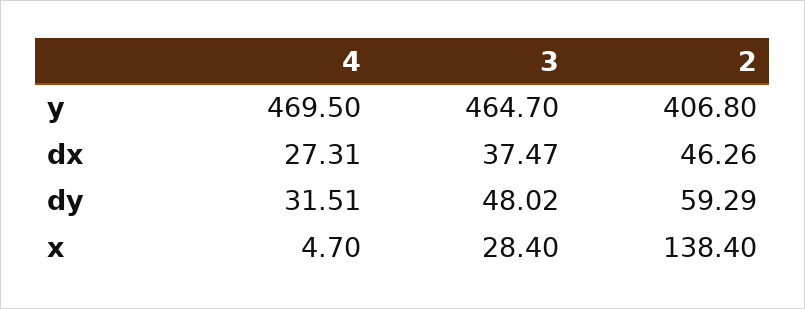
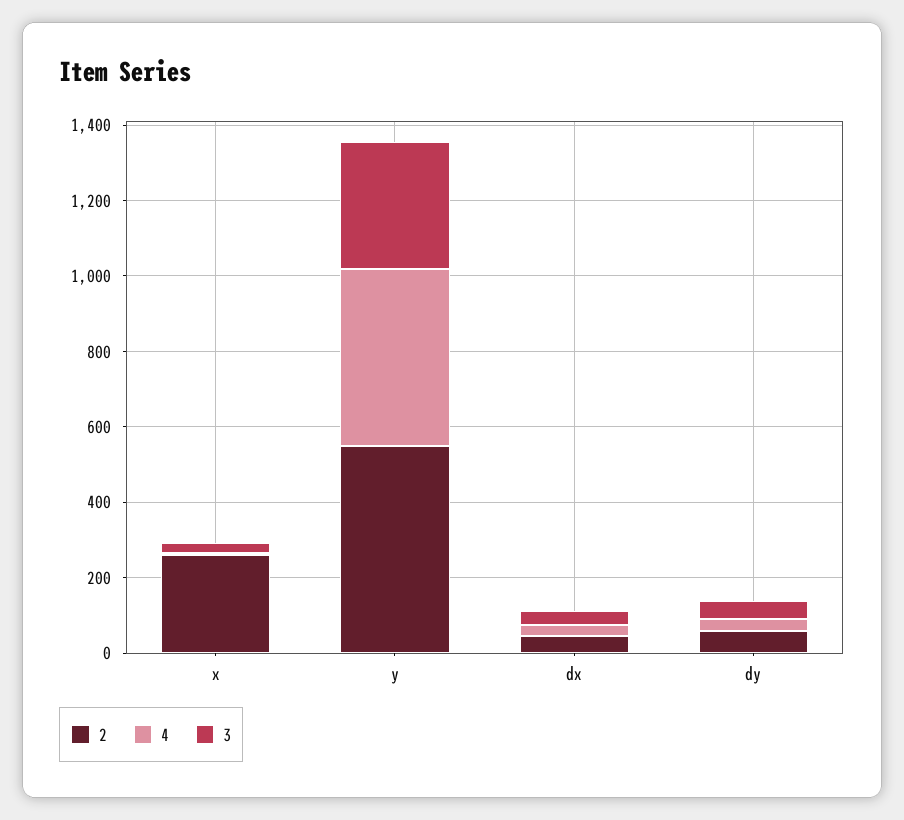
  {
    "4": {
      "y": 469.5,
      "dx": 27.31,
      "dy": 31.51,
      "x": 4.7
    },
    "3": {
-     "y": 464.7,
+     "y": 350,
      "dx": 37.47,
      "dy": 48.02,
      "x": 28.4
    },
    "2": {
-     "y": 406.8,
+     "y": 550,
      "dx": 46.26,
      "dy": 59.29,
-     "x": 138.4
+     "x": 250
    }
  }

